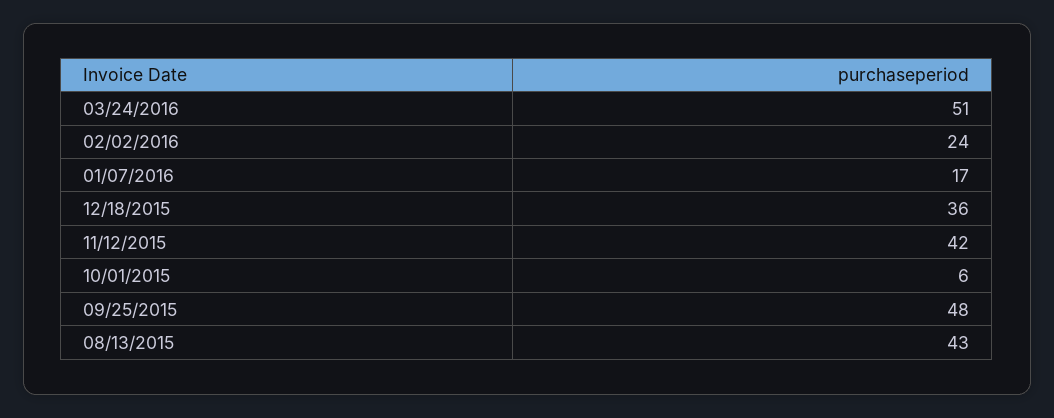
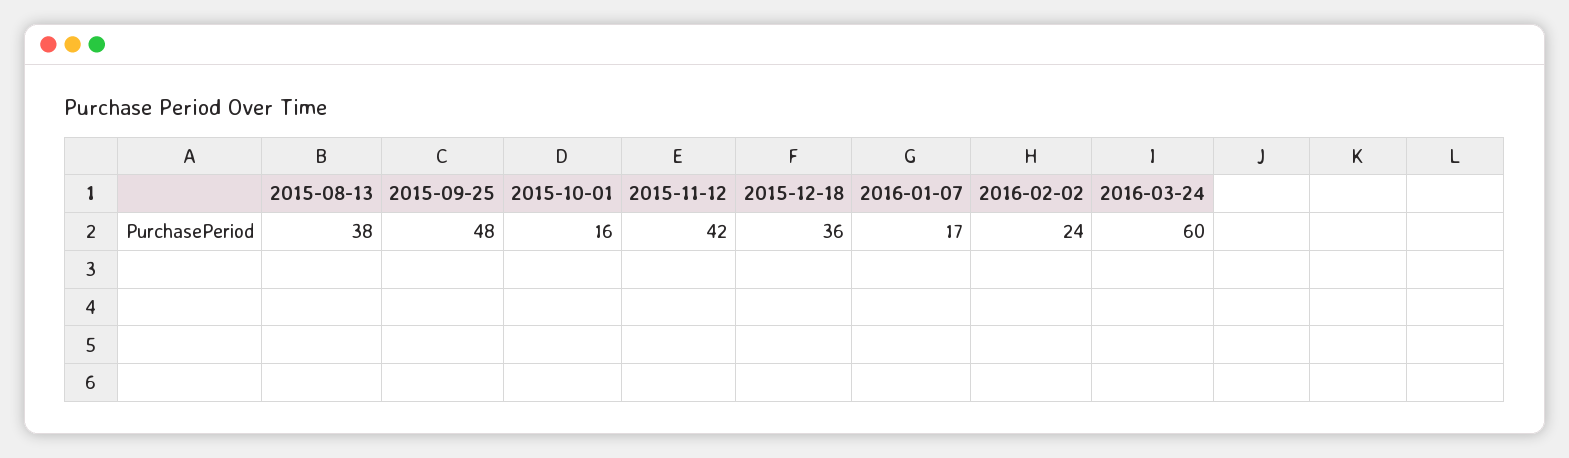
  {
-   "03/24/2016": 51,
+   "03/24/2016": 60,
    "02/02/2016": 24,
    "01/07/2016": 17,
    "12/18/2015": 36,
    "11/12/2015": 42,
-   "10/01/2015": 6,
+   "10/01/2015": 16,
    "09/25/2015": 48,
-   "08/13/2015": 43
+   "08/13/2015": 38
  }

